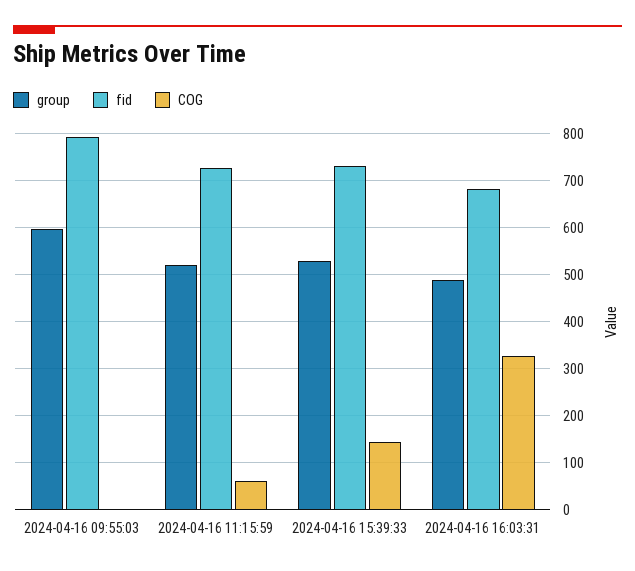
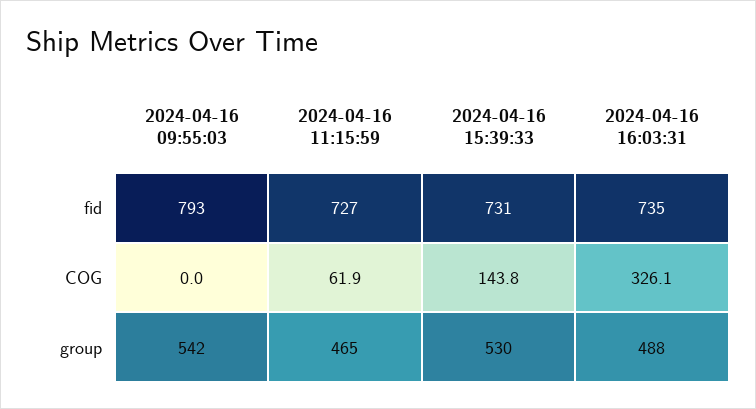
  {
    "group": {
-     "2024-04-16 09:55:03": 600,
+     "2024-04-16 09:55:03": 542,
-     "2024-04-16 11:15:59": 520,
+     "2024-04-16 11:15:59": 465,
      "2024-04-16 15:39:33": 530,
      "2024-04-16 16:03:31": 488
    },
    "fid": {
      "2024-04-16 09:55:03": 793,
      "2024-04-16 11:15:59": 727,
      "2024-04-16 15:39:33": 731,
-     "2024-04-16 16:03:31": 680
+     "2024-04-16 16:03:31": 735
    },
    "COG": {
      "2024-04-16 09:55:03": 0,
      "2024-04-16 11:15:59": 61.9,
      "2024-04-16 15:39:33": 143.8,
      "2024-04-16 16:03:31": 326.1
    }
  }

